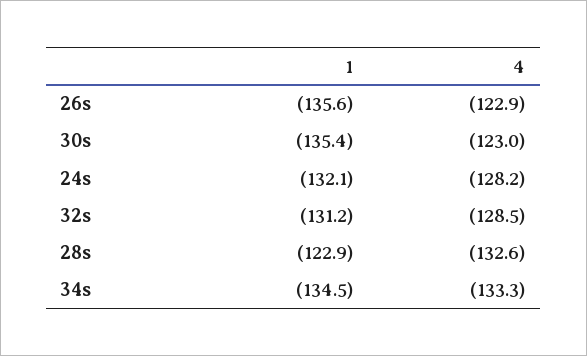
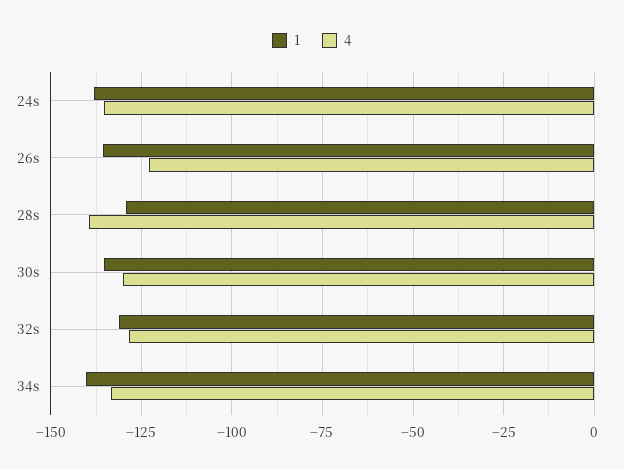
  {
    "1": {
      "26s": -135.6,
      "30s": -135.4,
-     "24s": -132.1,
+     "24s": -137.5,
      "32s": -131.2,
-     "28s": -122.9,
+     "28s": -130,
-     "34s": -134.5
+     "34s": -140
    },
    "4": {
      "26s": -122.9,
-     "30s": -123,
+     "30s": -130,
-     "24s": -128.2,
+     "24s": -135,
      "32s": -128.5,
-     "28s": -132.6,
+     "28s": -140,
      "34s": -133.3
    }
  }

